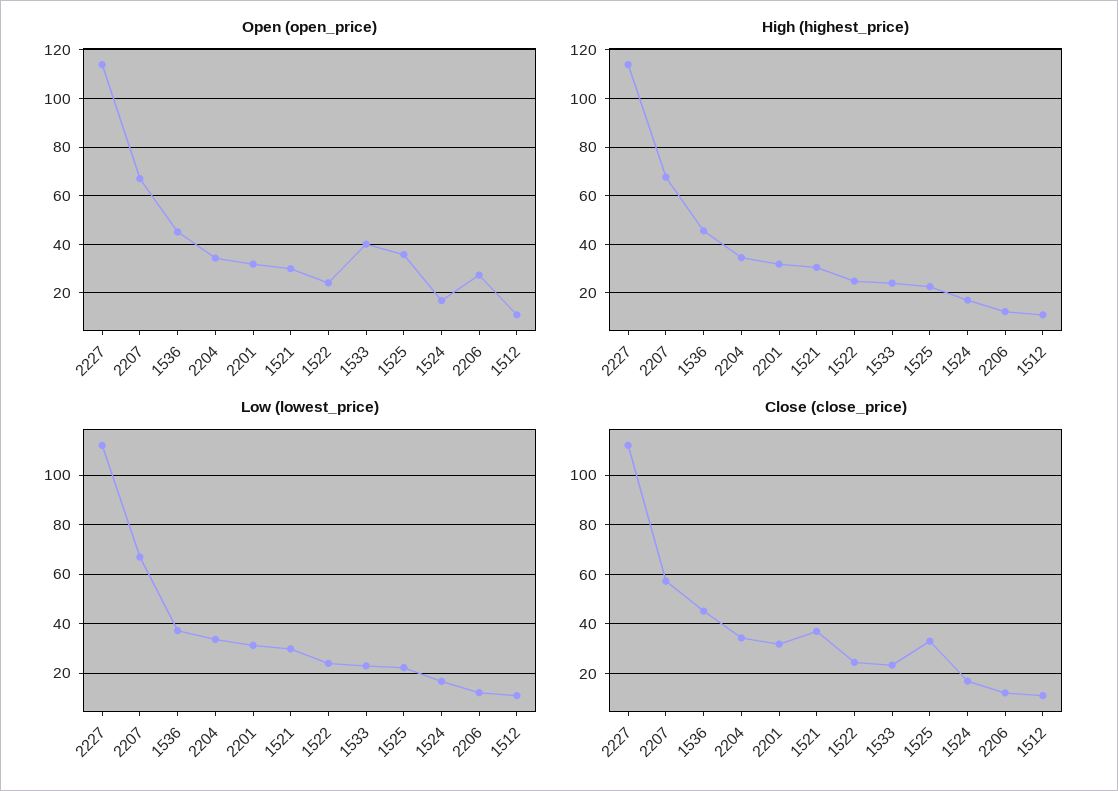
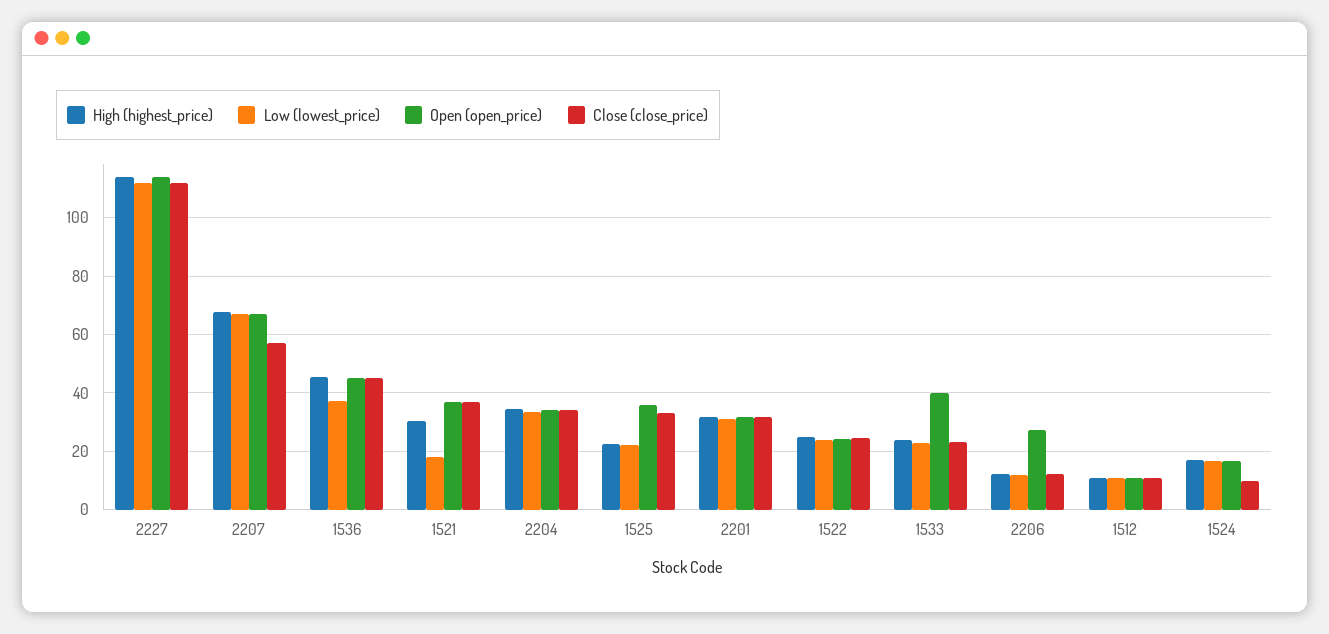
  {
    "Open (open_price)": {
      "2227": 115,
      "2207": 67.5,
      "1536": 45,
      "2204": 35,
      "2201": 32.5,
-     "1521": 30,
+     "1521": 37.5,
      "1522": 25,
      "1533": 40,
      "1525": 35,
      "1524": 17.5,
      "2206": 27.5,
      "1512": 10
    },
    "High (highest_price)": {
      "2227": 115,
      "2207": 67.5,
      "1536": 45,
      "2204": 35,
      "2201": 32.5,
      "1521": 30,
      "1522": 25,
      "1533": 25,
      "1525": 22.5,
      "1524": 17.5,
      "2206": 12.5,
      "1512": 10
    },
    "Low (lowest_price)": {
      "2227": 112.5,
      "2207": 67.5,
      "1536": 37.5,
      "2204": 32.5,
      "2201": 30,
-     "1521": 30,
+     "1521": 17.5,
      "1522": 25,
      "1533": 22.5,
      "1525": 22.5,
      "1524": 17.5,
      "2206": 12.5,
      "1512": 10
    },
    "Close (close_price)": {
      "2227": 112.5,
      "2207": 57.5,
      "1536": 45,
      "2204": 35,
      "2201": 32.5,
      "1521": 37.5,
      "1522": 25,
      "1533": 22.5,
      "1525": 32.5,
-     "1524": 17.5,
+     "1524": 10,
      "2206": 12.5,
      "1512": 10
    }
  }

